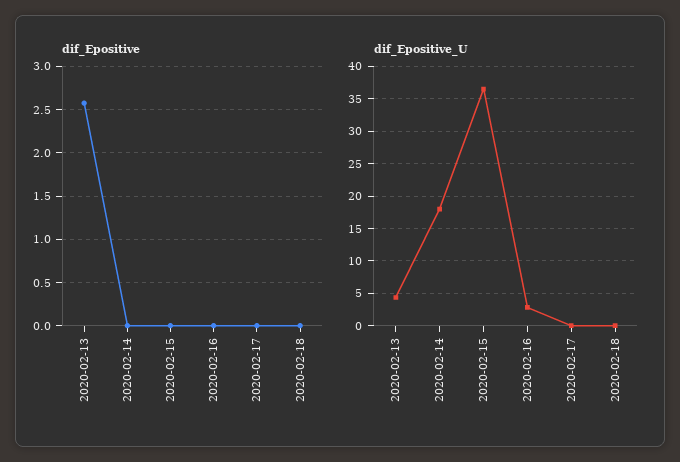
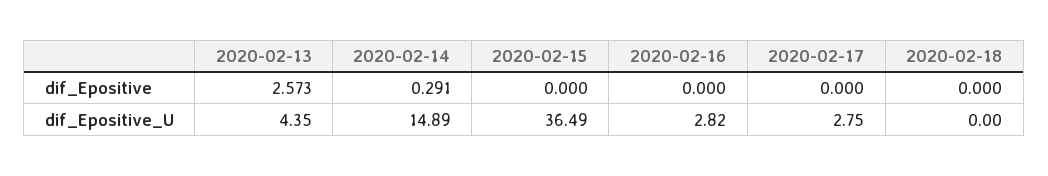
  {
    "dif_Epositive": {
      "2020-02-13": 2.573,
-     "2020-02-14": 0,
+     "2020-02-14": 0.291,
      "2020-02-15": 0,
      "2020-02-16": 0,
      "2020-02-17": 0,
      "2020-02-18": 0
    },
    "dif_Epositive_U": {
      "2020-02-13": 4.35,
-     "2020-02-14": 18,
+     "2020-02-14": 14.89,
      "2020-02-15": 36.49,
      "2020-02-16": 2.82,
-     "2020-02-17": 0,
+     "2020-02-17": 2.75,
      "2020-02-18": 0
    }
  }

